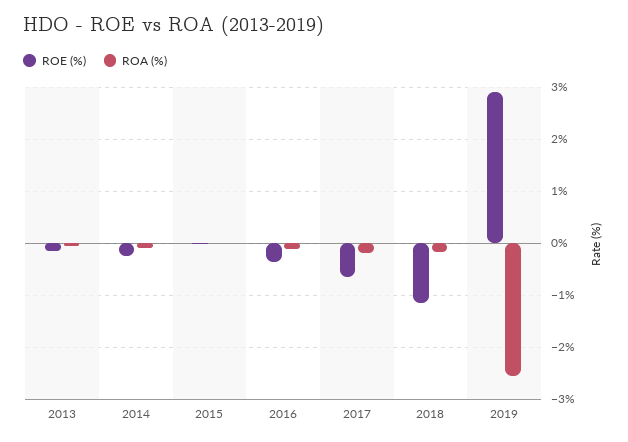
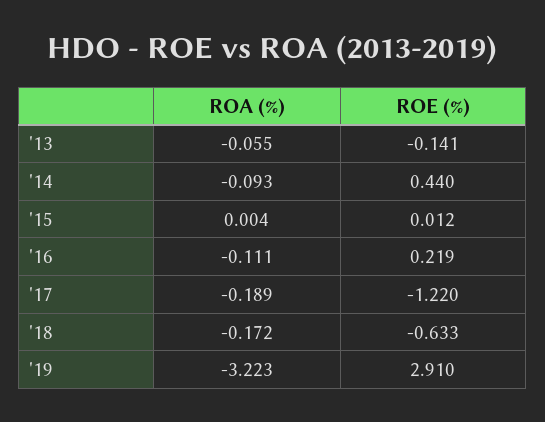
  {
    "ROE (%)": {
      "2013": -0.141,
-     "2014": -0.2,
+     "2014": 0.44,
      "2015": 0.012,
-     "2016": -0.4,
+     "2016": 0.219,
-     "2017": -0.6,
+     "2017": -1.22,
-     "2018": -1.2,
+     "2018": -0.633,
      "2019": 2.91
    },
    "ROA (%)": {
      "2013": -0.055,
      "2014": -0.093,
      "2015": 0.004,
      "2016": -0.111,
      "2017": -0.189,
      "2018": -0.172,
-     "2019": -2.6
+     "2019": -3.223
    }
  }

